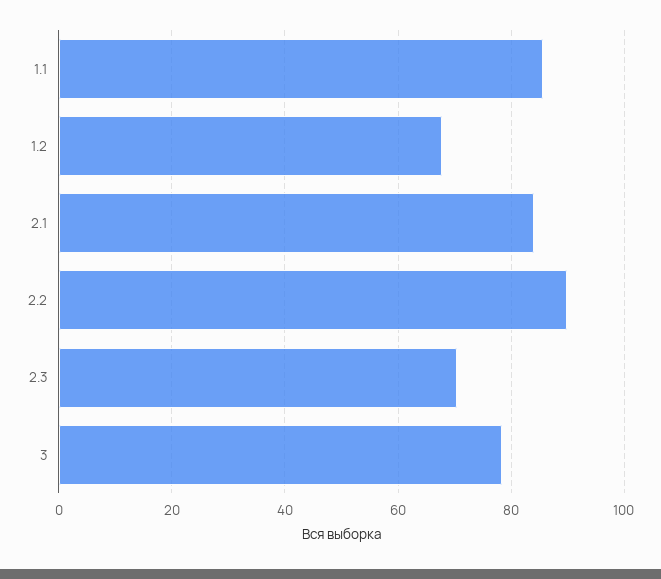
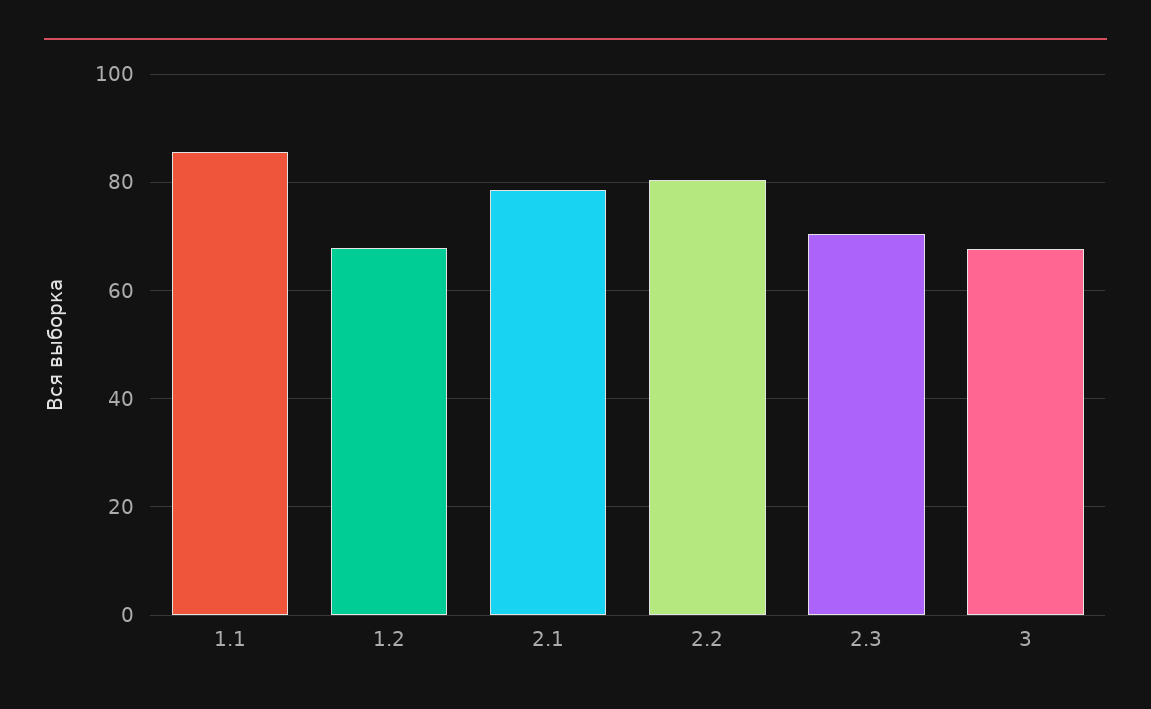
  {
    "1.1": 86,
    "1.2": 68,
-   "2.1": 84,
+   "2.1": 78,
-   "2.2": 90,
+   "2.2": 80,
    "2.3": 70,
-   "3": 78
+   "3": 68
  }

